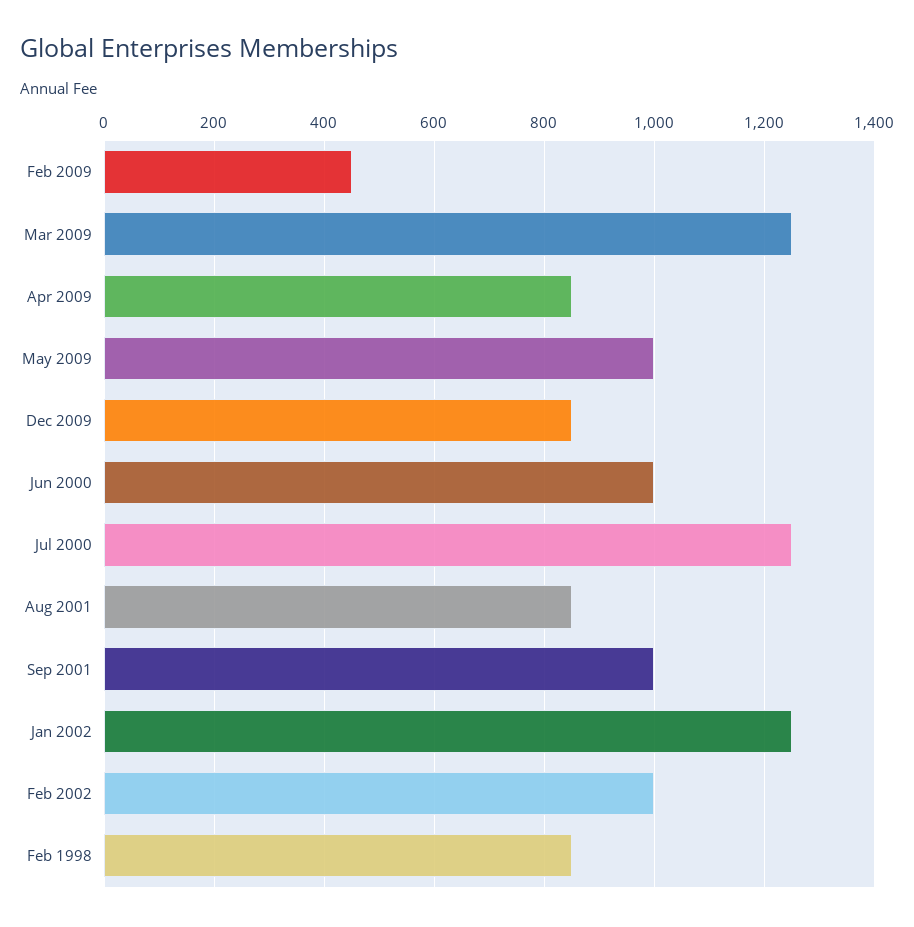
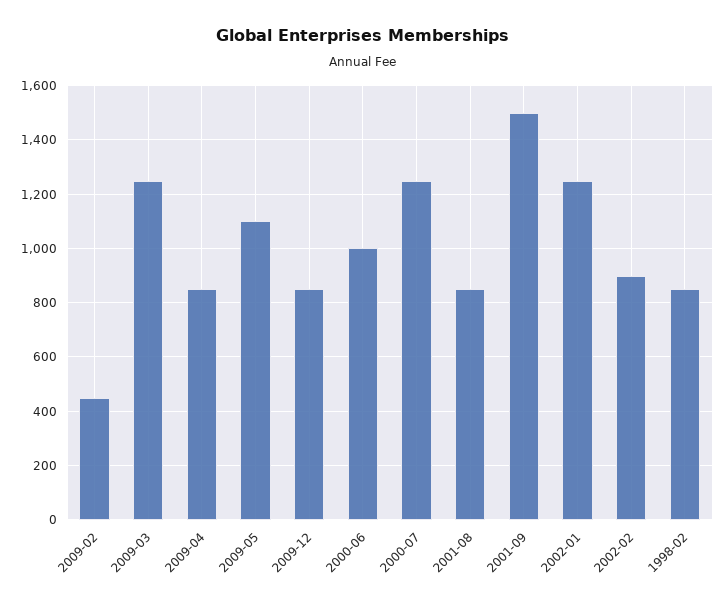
  {
    "Feb 2009": 460,
    "Mar 2009": 1260,
    "Apr 2009": 860,
-   "May 2009": 1000,
+   "May 2009": 1100,
    "Dec 2009": 860,
    "Jun 2000": 1000,
    "Jul 2000": 1260,
    "Aug 2001": 860,
-   "Sep 2001": 1000,
+   "Sep 2001": 1500,
    "Jan 2002": 1260,
-   "Feb 2002": 1000,
+   "Feb 2002": 900,
    "Feb 1998": 860
  }

